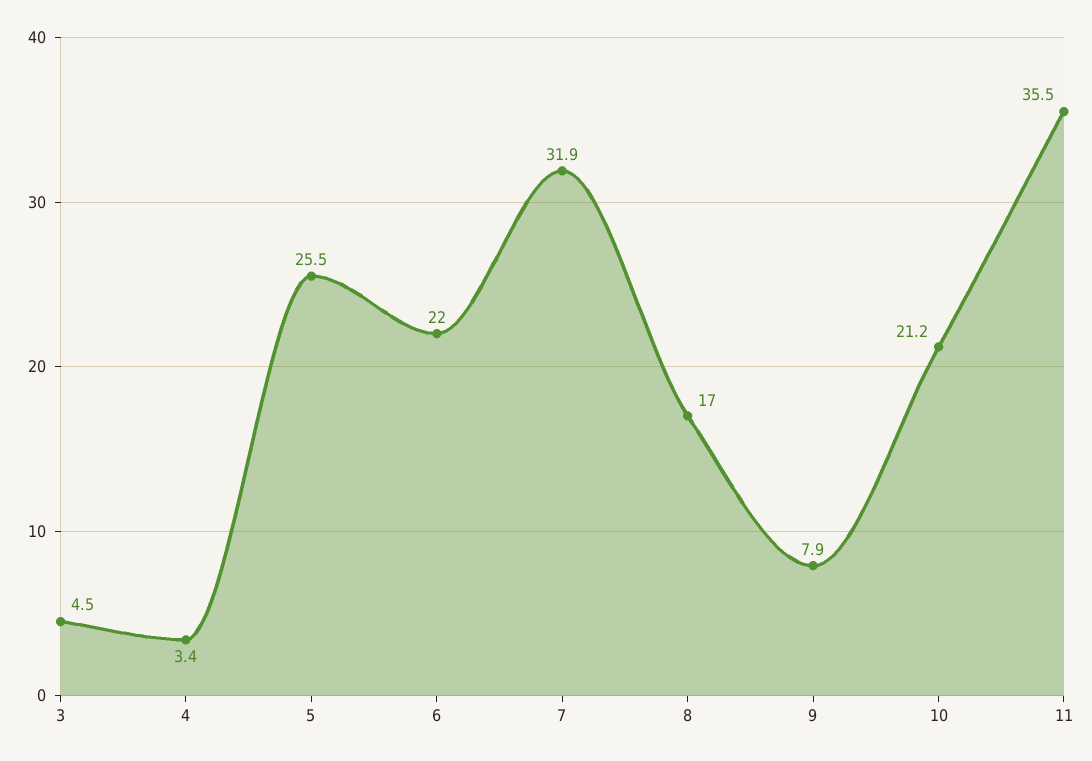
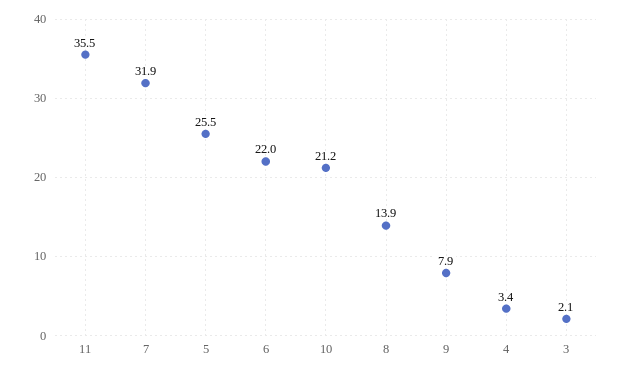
  {
-   "3": 4.5,
+   "3": 2.1,
    "4": 3.4,
    "5": 25.5,
    "6": 22,
    "7": 31.9,
-   "8": 17,
+   "8": 13.9,
    "9": 7.9,
    "10": 21.2,
    "11": 35.5
  }

